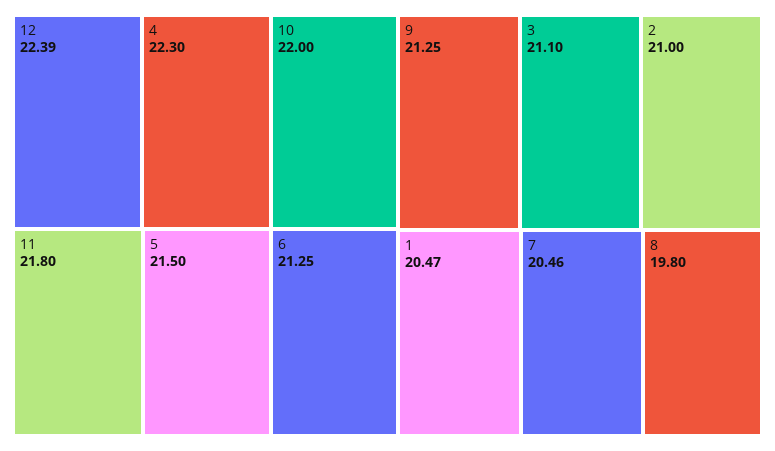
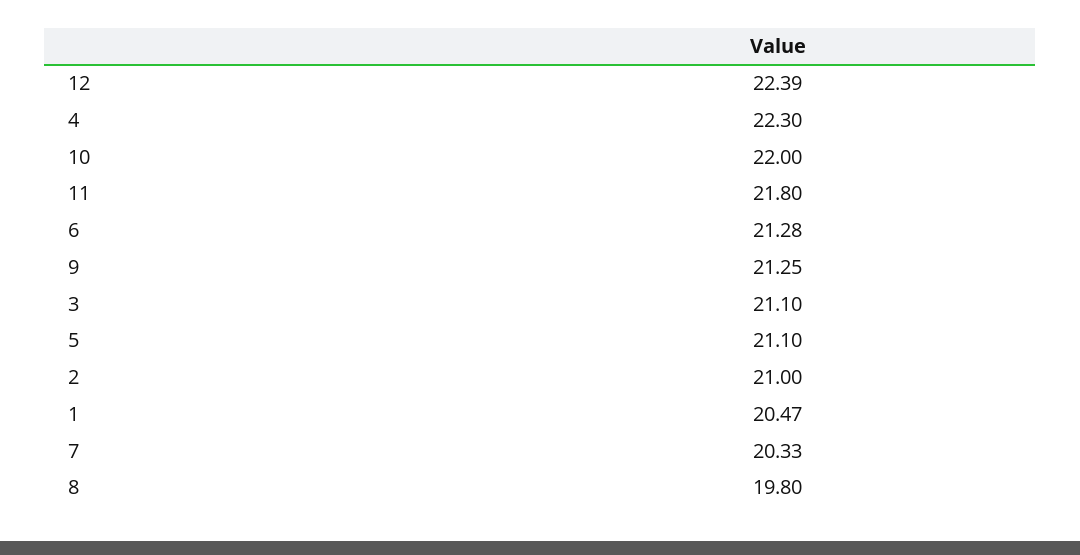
  {
    "12": 22.39,
    "4": 22.3,
    "10": 22,
    "11": 21.8,
-   "5": 21.5,
+   "5": 21.1,
-   "6": 21.25,
+   "6": 21.28,
    "9": 21.25,
    "3": 21.1,
    "2": 21,
    "1": 20.47,
-   "7": 20.46,
+   "7": 20.33,
    "8": 19.8
  }

